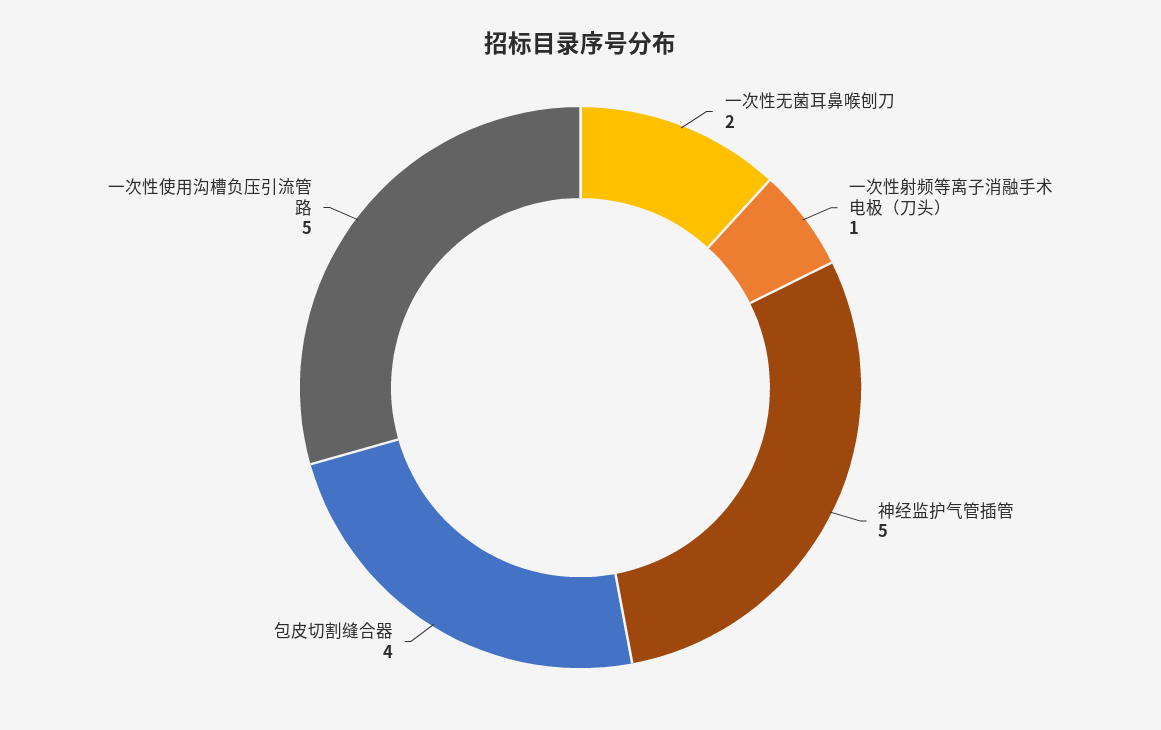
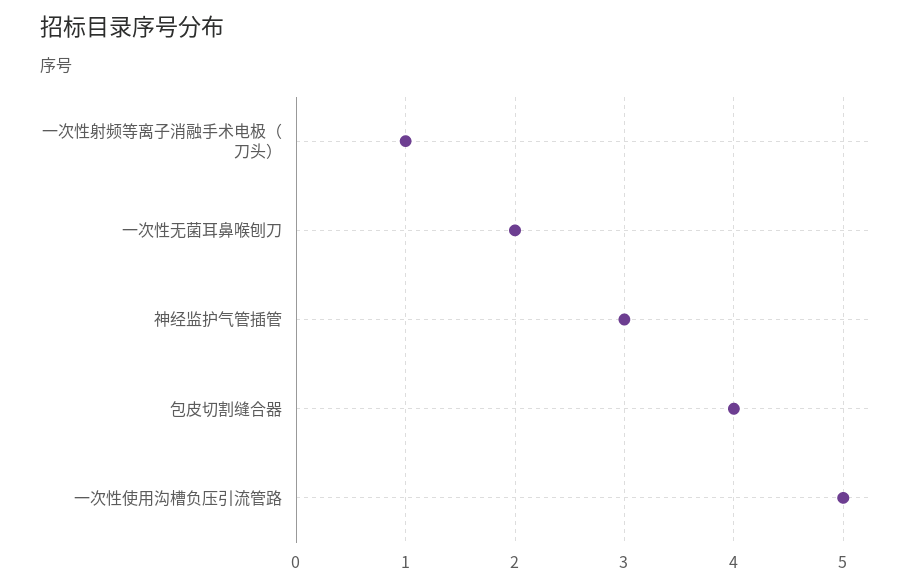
  {
    "一次性无菌耳鼻喉刨刀": 2,
    "一次性射频等离子消融手术电极（刀头）": 1,
-   "神经监护气管插管": 5,
+   "神经监护气管插管": 3,
    "包皮切割缝合器": 4,
    "一次性使用沟槽负压引流管路": 5
  }

